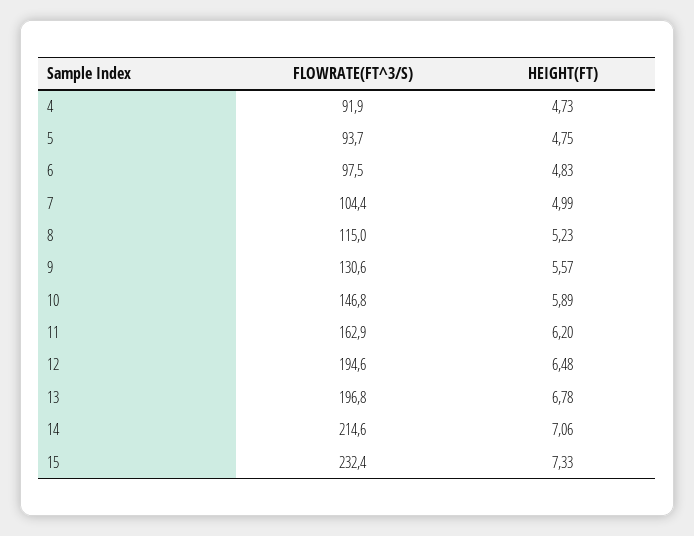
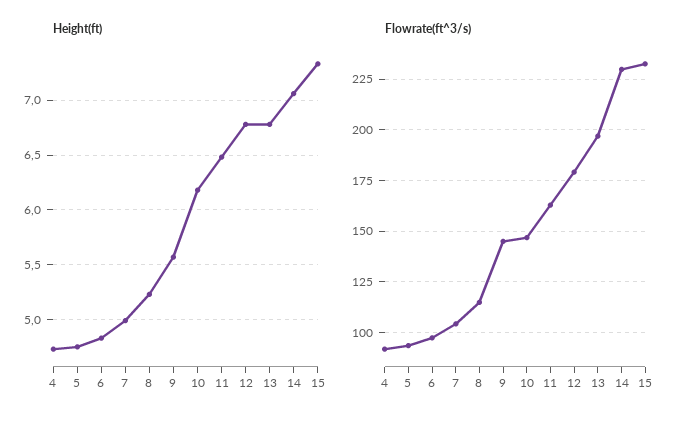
  {
    "FLOWRATE(FT^3/S)": {
      "4": 91.9,
      "5": 93.7,
      "6": 97.5,
      "7": 104.4,
      "8": 115,
-     "9": 130.6,
+     "9": 145,
      "10": 146.8,
      "11": 162.9,
-     "12": 194.6,
+     "12": 180,
      "13": 196.8,
-     "14": 214.6,
+     "14": 230,
      "15": 232.4
    },
    "HEIGHT(FT)": {
      "4": 4.73,
      "5": 4.75,
      "6": 4.83,
      "7": 4.99,
      "8": 5.23,
      "9": 5.57,
-     "10": 5.89,
+     "10": 6.2,
-     "11": 6.2,
+     "11": 6.5,
-     "12": 6.48,
+     "12": 6.8,
      "13": 6.78,
      "14": 7.06,
      "15": 7.33
    }
  }

